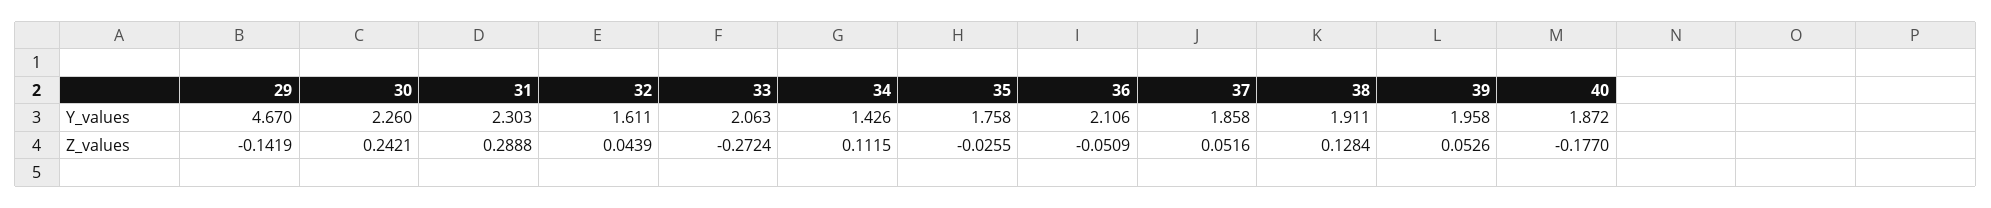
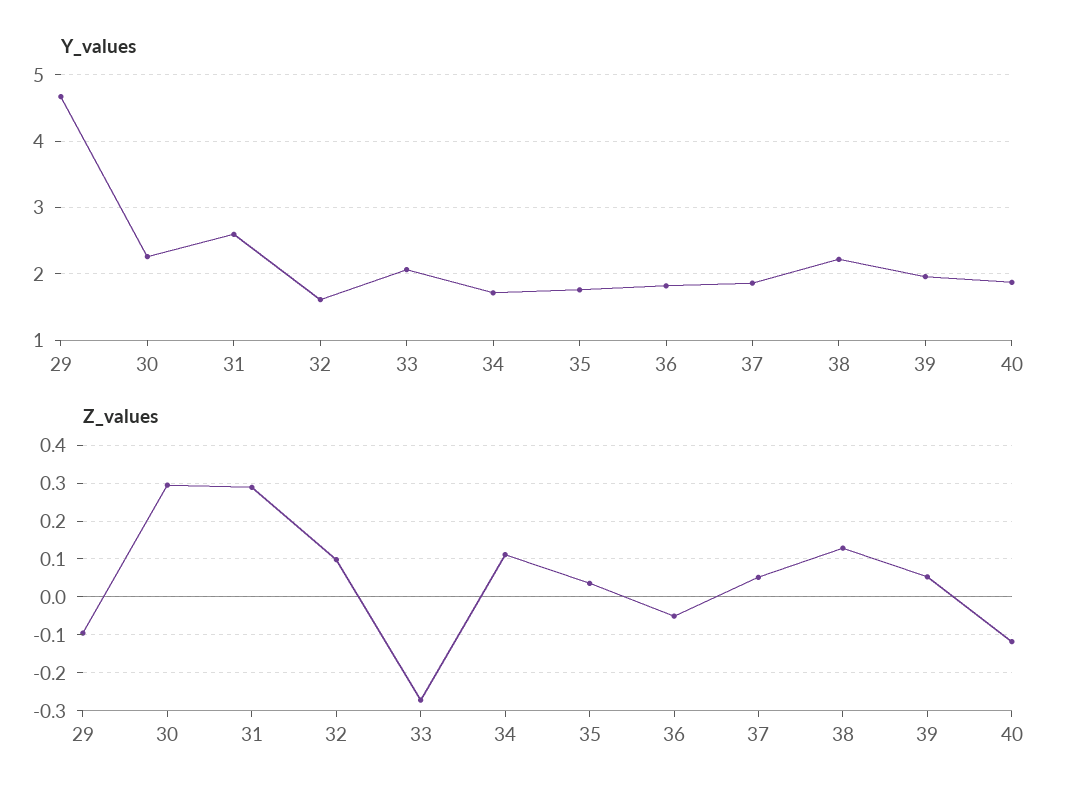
  {
    "Y_values": {
      "29": 4.67,
      "30": 2.26,
-     "31": 2.303,
+     "31": 2.6,
      "32": 1.611,
      "33": 2.063,
-     "34": 1.426,
+     "34": 1.7,
      "35": 1.758,
-     "36": 2.106,
+     "36": 1.8,
      "37": 1.858,
-     "38": 1.911,
+     "38": 2.2,
      "39": 1.958,
      "40": 1.872
    },
    "Z_values": {
-     "29": -0.1419,
+     "29": -0.1,
-     "30": 0.2421,
+     "30": 0.3,
      "31": 0.2888,
-     "32": 0.0439,
+     "32": 0.1,
      "33": -0.2724,
      "34": 0.1115,
-     "35": -0.0255,
+     "35": 0.04,
      "36": -0.0509,
      "37": 0.0516,
      "38": 0.1284,
      "39": 0.0526,
-     "40": -0.177
+     "40": -0.12
    }
  }

